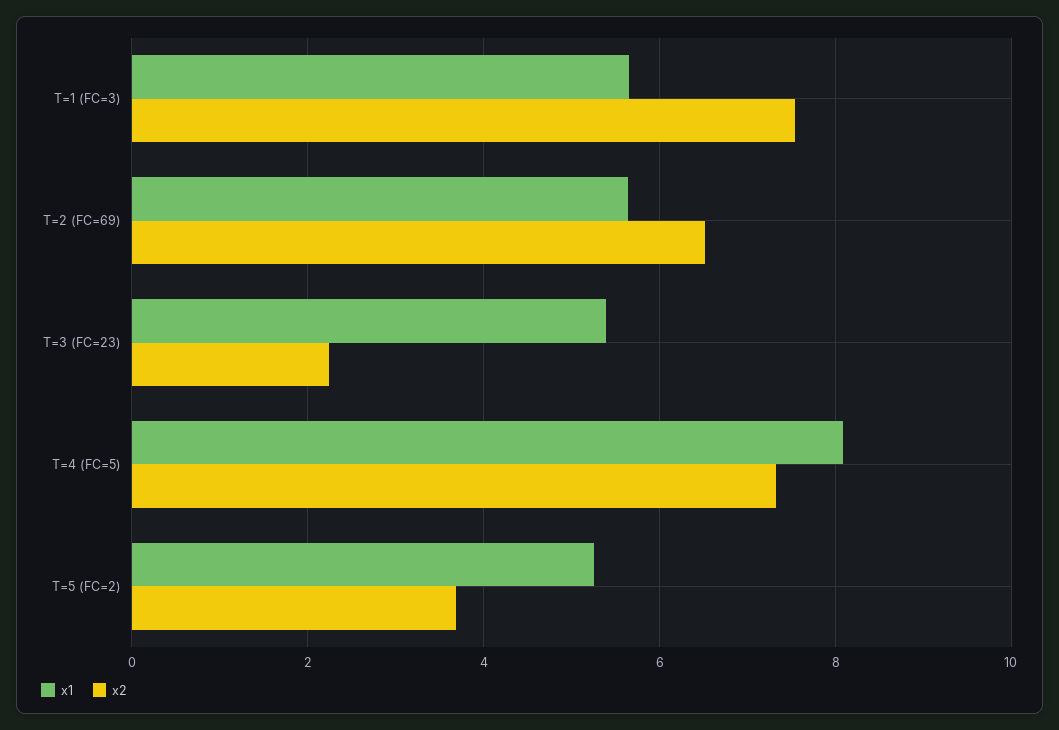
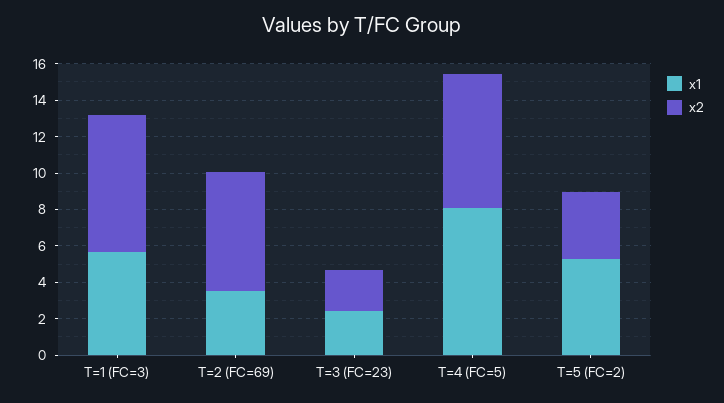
  {
    "x1": {
      "T=1 (FC=3)": 5.6,
-     "T=2 (FC=69)": 5.6,
+     "T=2 (FC=69)": 3.5,
-     "T=3 (FC=23)": 5.4,
+     "T=3 (FC=23)": 2.5,
      "T=4 (FC=5)": 8,
      "T=5 (FC=2)": 5.2
    },
    "x2": {
      "T=1 (FC=3)": 7.6,
      "T=2 (FC=69)": 6.6,
      "T=3 (FC=23)": 2.2,
      "T=4 (FC=5)": 7.4,
      "T=5 (FC=2)": 3.6
    }
  }

